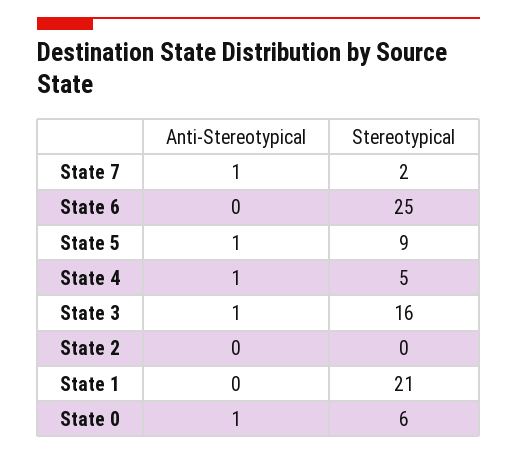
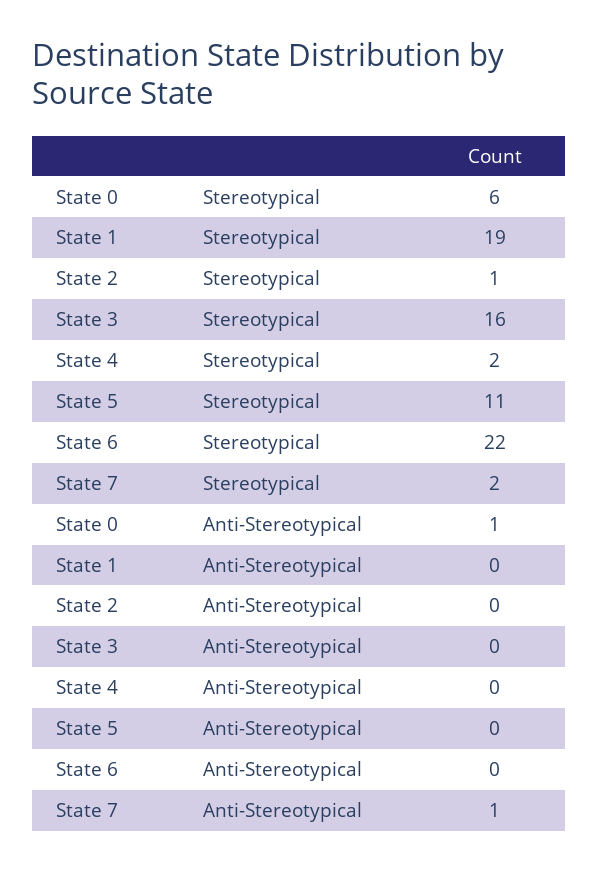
  {
    "Anti-Stereotypical": {
      "State 7": 1,
      "State 6": 0,
-     "State 5": 1,
+     "State 5": 0,
-     "State 4": 1,
+     "State 4": 0,
-     "State 3": 1,
+     "State 3": 0,
      "State 2": 0,
      "State 1": 0,
      "State 0": 1
    },
    "Stereotypical": {
      "State 7": 2,
-     "State 6": 25,
+     "State 6": 22,
-     "State 5": 9,
+     "State 5": 11,
-     "State 4": 5,
+     "State 4": 2,
      "State 3": 16,
-     "State 2": 0,
+     "State 2": 1,
-     "State 1": 21,
+     "State 1": 19,
      "State 0": 6
    }
  }

